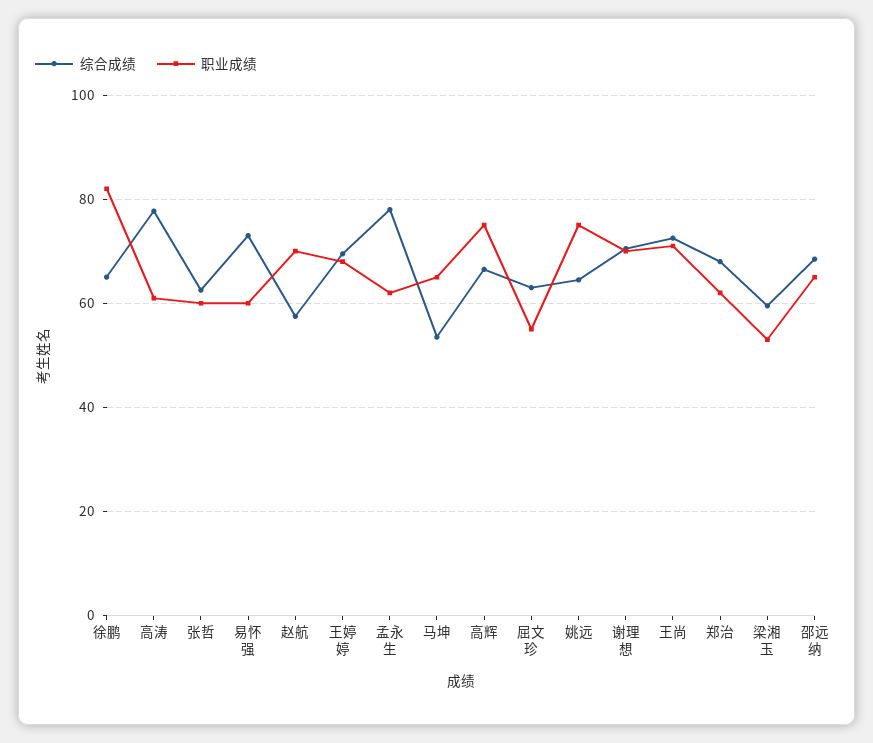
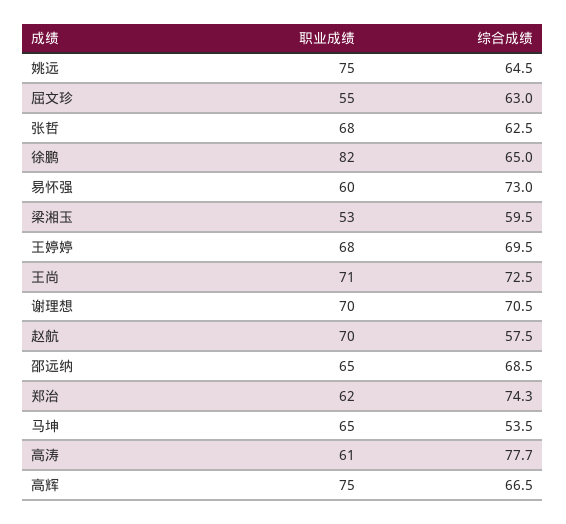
  {
    "综合成绩": {
      "徐鹏": 65,
      "高涛": 77.7,
      "张哲": 62.5,
      "易怀强": 73,
      "赵航": 57.5,
      "王婷婷": 69.5,
-     "孟永生": 78,
      "马坤": 53.5,
      "高辉": 66.5,
      "屈文珍": 63,
      "姚远": 64.5,
      "谢理想": 70.5,
      "王尚": 72.5,
-     "郑治": 68,
+     "郑治": 74.3,
      "梁湘玉": 59.5,
      "邵远纳": 68.5
    },
    "职业成绩": {
      "徐鹏": 82,
      "高涛": 61,
-     "张哲": 60,
+     "张哲": 68,
      "易怀强": 60,
      "赵航": 70,
      "王婷婷": 68,
-     "孟永生": 62,
      "马坤": 65,
      "高辉": 75,
      "屈文珍": 55,
      "姚远": 75,
      "谢理想": 70,
      "王尚": 71,
      "郑治": 62,
      "梁湘玉": 53,
      "邵远纳": 65
    }
  }

